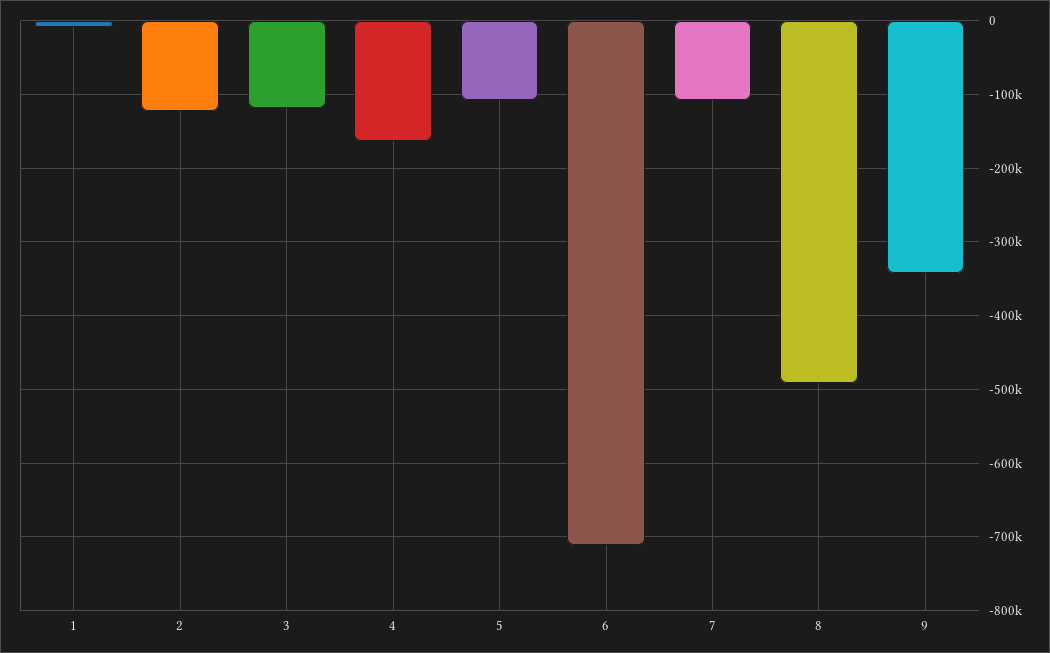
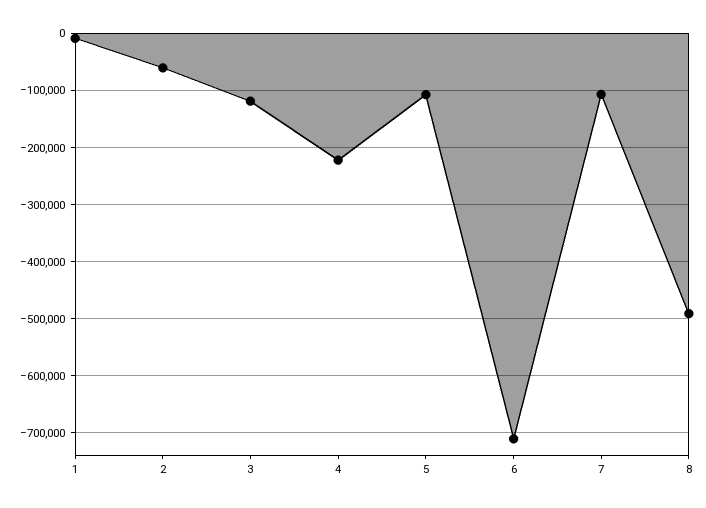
  {
    "1": -10000,
-   "2": -120000,
+   "2": -60000,
    "3": -120000,
-   "4": -160000,
+   "4": -220000,
    "5": -110000,
    "6": -710000,
    "7": -110000,
-   "8": -490000,
+   "8": -490000
-   "9": -340000
  }

